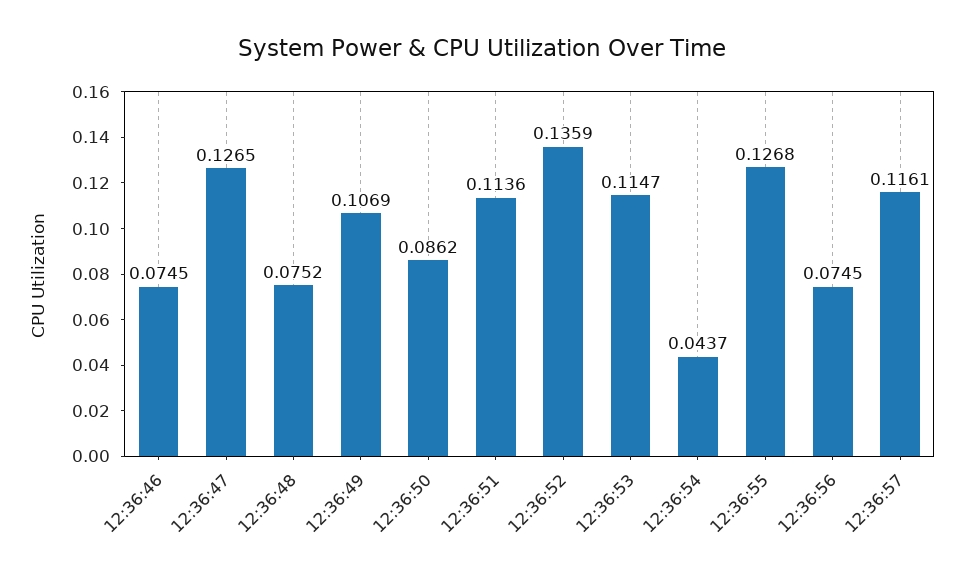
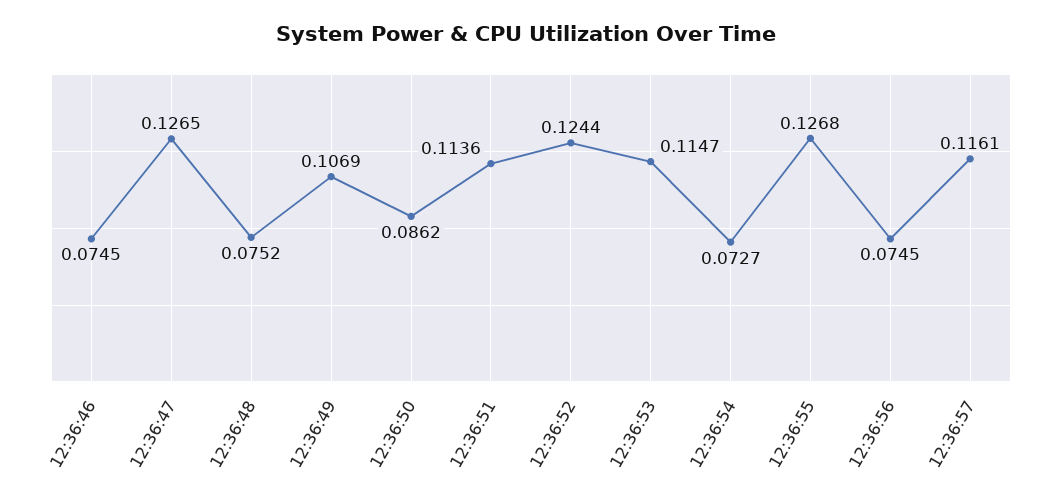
  {
    "12:36:46": 0.0745,
    "12:36:47": 0.1265,
    "12:36:48": 0.0752,
    "12:36:49": 0.1069,
    "12:36:50": 0.0862,
    "12:36:51": 0.1136,
-   "12:36:52": 0.1359,
+   "12:36:52": 0.1244,
    "12:36:53": 0.1147,
-   "12:36:54": 0.0437,
+   "12:36:54": 0.0727,
    "12:36:55": 0.1268,
    "12:36:56": 0.0745,
    "12:36:57": 0.1161
  }

